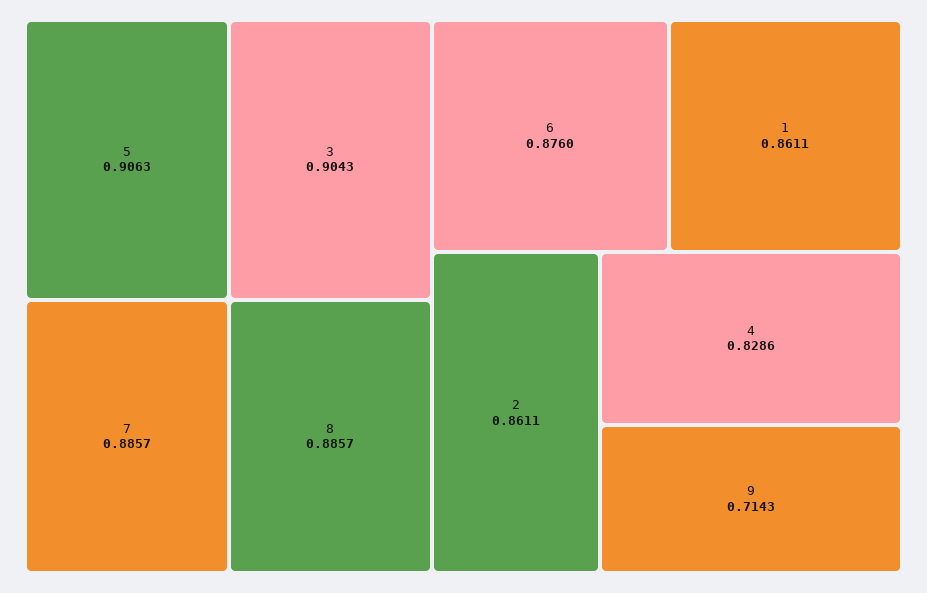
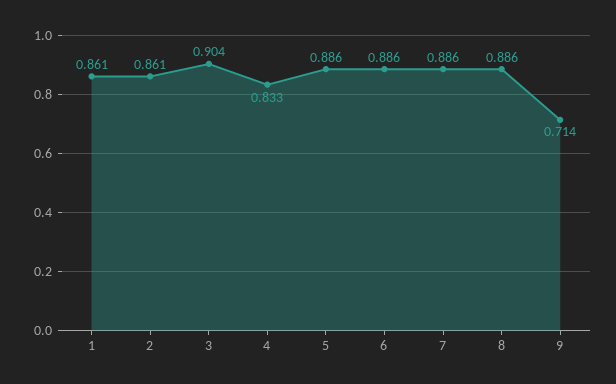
  {
-   "5": 0.9063,
+   "5": 0.886,
    "3": 0.9043,
    "7": 0.8857,
    "8": 0.8857,
-   "6": 0.876,
+   "6": 0.886,
    "1": 0.8611,
    "2": 0.8611,
-   "4": 0.8286,
+   "4": 0.833,
    "9": 0.7143
  }

